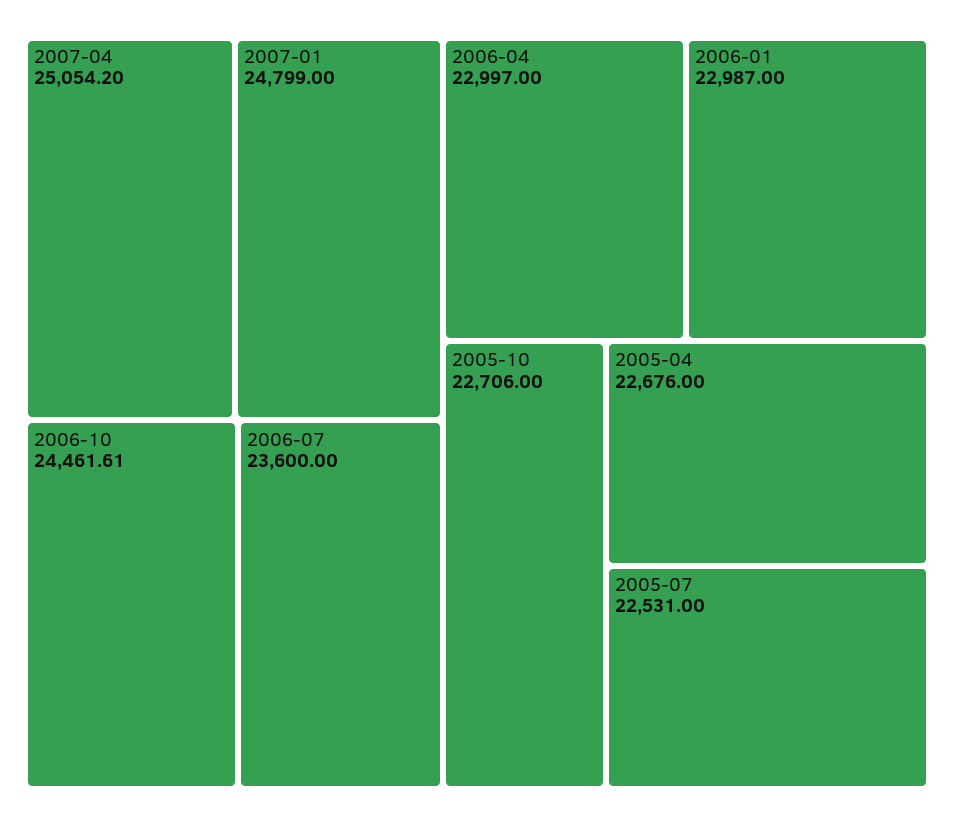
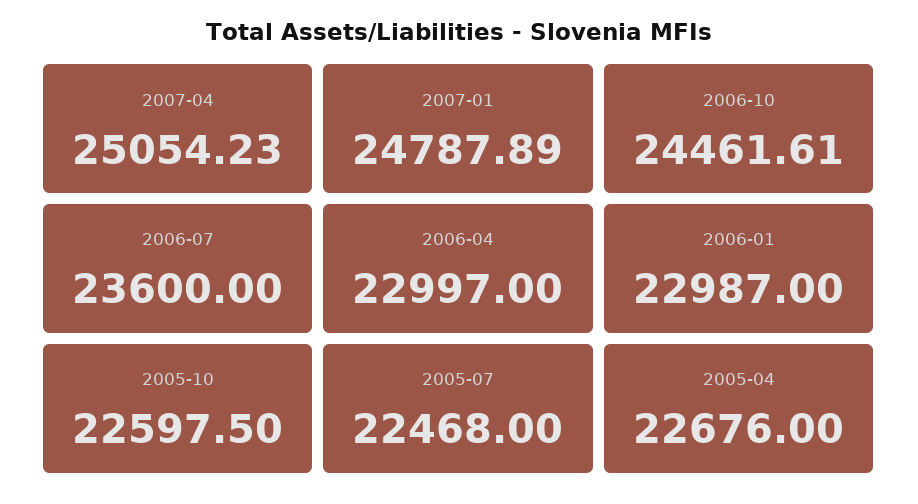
  {
-   "2007-04": 25054.2,
+   "2007-04": 25054.23,
-   "2007-01": 24799,
+   "2007-01": 24787.89,
    "2006-10": 24461.61,
    "2006-07": 23600,
    "2006-04": 22997,
    "2006-01": 22987,
-   "2005-10": 22706,
+   "2005-10": 22597.5,
    "2005-04": 22676,
-   "2005-07": 22531
+   "2005-07": 22468
  }

